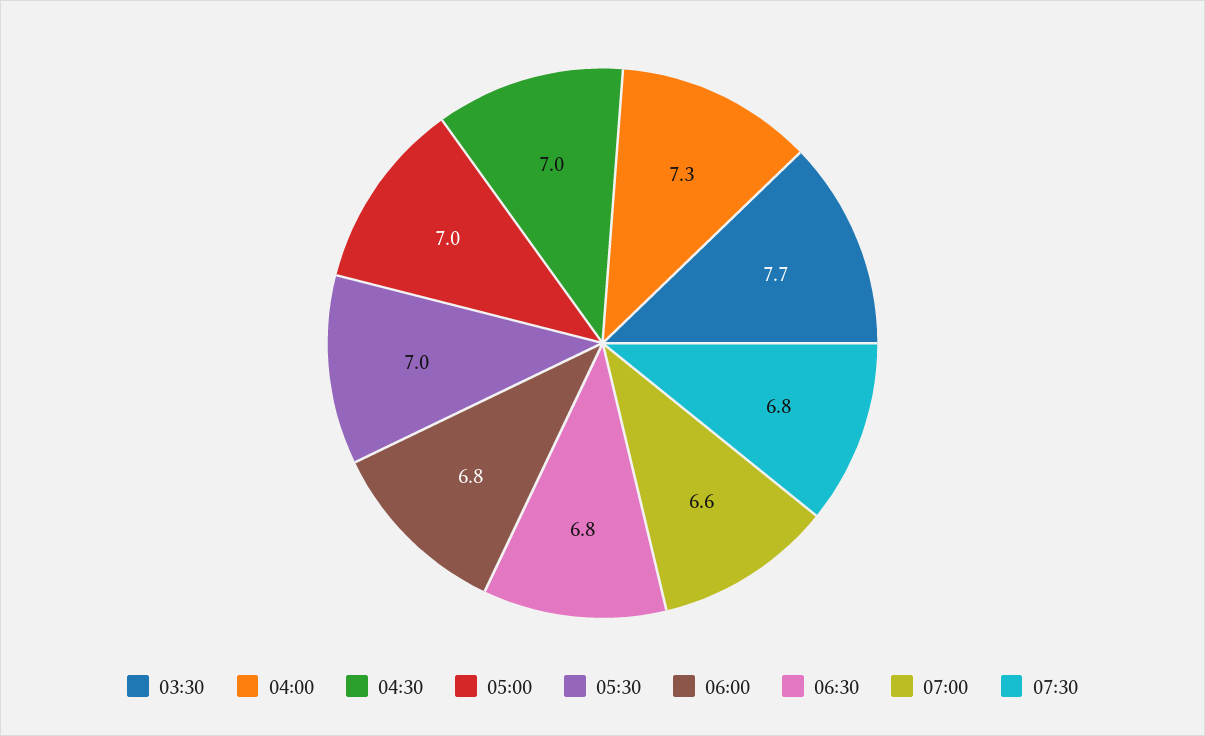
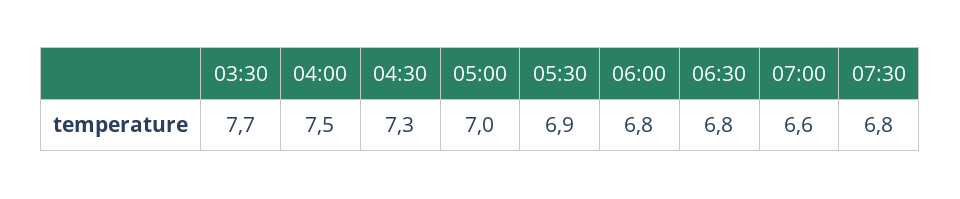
  {
    "03:30": 7.7,
-   "04:00": 7.3,
+   "04:00": 7.5,
-   "04:30": 7,
+   "04:30": 7.3,
    "05:00": 7,
-   "05:30": 7,
+   "05:30": 6.9,
    "06:00": 6.8,
    "06:30": 6.8,
    "07:00": 6.6,
    "07:30": 6.8
  }

